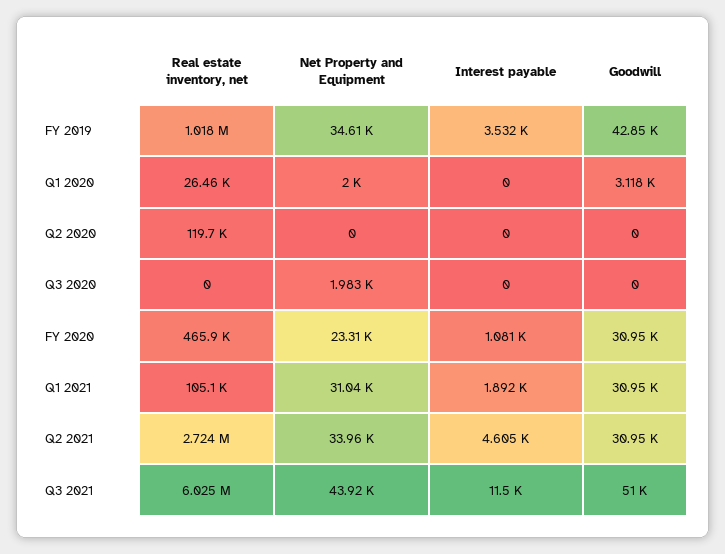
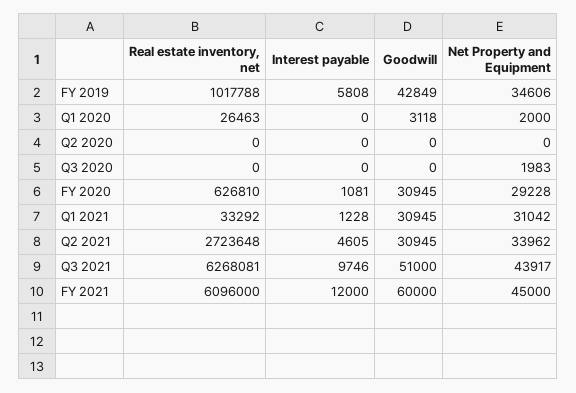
  {
    "Real estate inventory, net": {
      "FY 2019": 1017788,
      "Q1 2020": 26463,
-     "Q2 2020": 119700,
+     "Q2 2020": 0,
      "Q3 2020": 0,
-     "FY 2020": 465900,
+     "FY 2020": 626810,
-     "Q1 2021": 105100,
+     "Q1 2021": 33292,
      "Q2 2021": 2723648,
-     "Q3 2021": 6025000
+     "Q3 2021": 6268081,
+     "FY 2021": 6096000
    },
    "Net Property and Equipment": {
      "FY 2019": 34606,
      "Q1 2020": 2000,
      "Q2 2020": 0,
      "Q3 2020": 1983,
-     "FY 2020": 23310,
+     "FY 2020": 29228,
      "Q1 2021": 31042,
      "Q2 2021": 33962,
-     "Q3 2021": 43917
+     "Q3 2021": 43917,
+     "FY 2021": 45000
    },
    "Interest payable": {
-     "FY 2019": 3532,
+     "FY 2019": 5808,
      "Q1 2020": 0,
      "Q2 2020": 0,
      "Q3 2020": 0,
      "FY 2020": 1081,
-     "Q1 2021": 1892,
+     "Q1 2021": 1228,
      "Q2 2021": 4605,
-     "Q3 2021": 11500
+     "Q3 2021": 9746,
+     "FY 2021": 12000
    },
    "Goodwill": {
      "FY 2019": 42849,
      "Q1 2020": 3118,
      "Q2 2020": 0,
      "Q3 2020": 0,
      "FY 2020": 30945,
      "Q1 2021": 30945,
      "Q2 2021": 30945,
-     "Q3 2021": 51000
+     "Q3 2021": 51000,
+     "FY 2021": 60000
    }
  }

